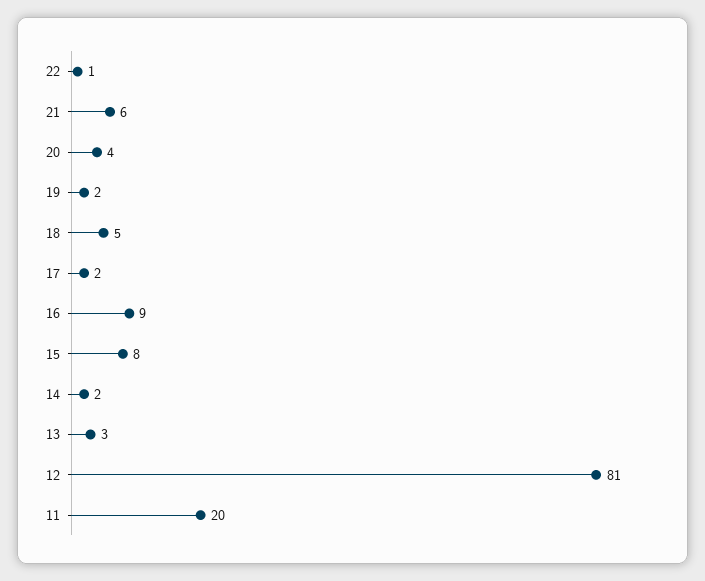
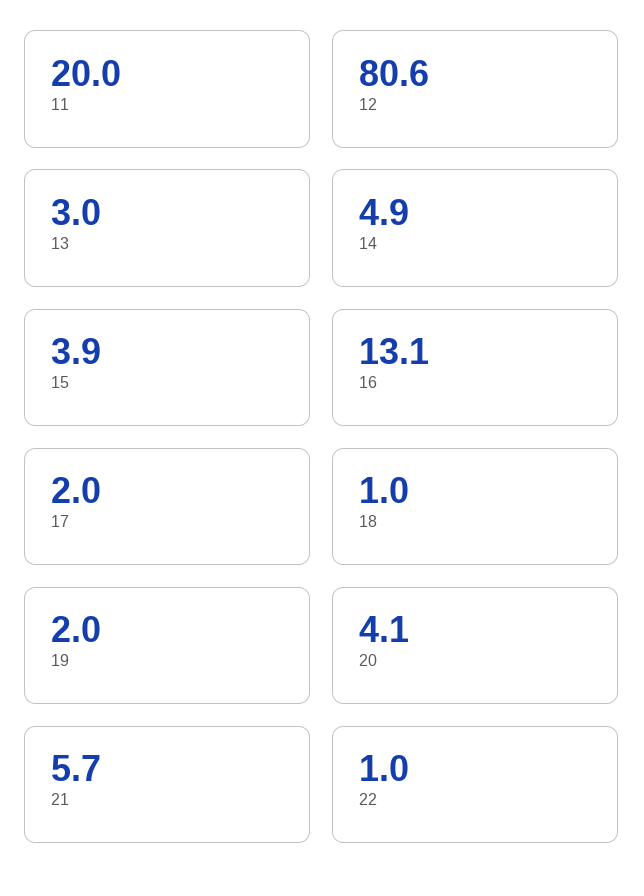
  {
    "22": 1,
    "21": 5.7,
    "20": 4.1,
    "19": 2,
-   "18": 5,
+   "18": 1,
    "17": 2,
-   "16": 9,
+   "16": 13.1,
-   "15": 8,
+   "15": 3.9,
-   "14": 2,
+   "14": 4.9,
    "13": 3,
    "12": 80.6,
    "11": 20
  }

